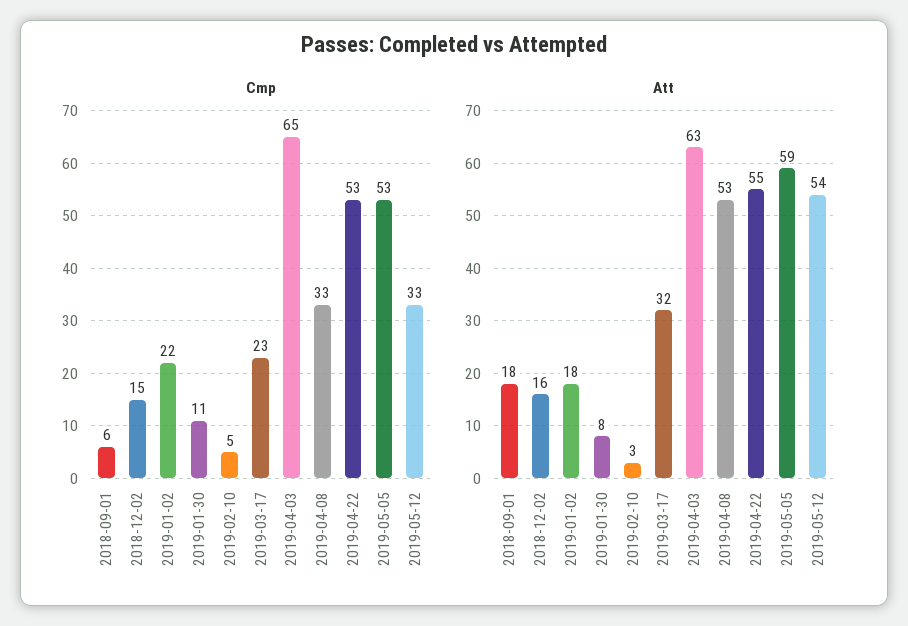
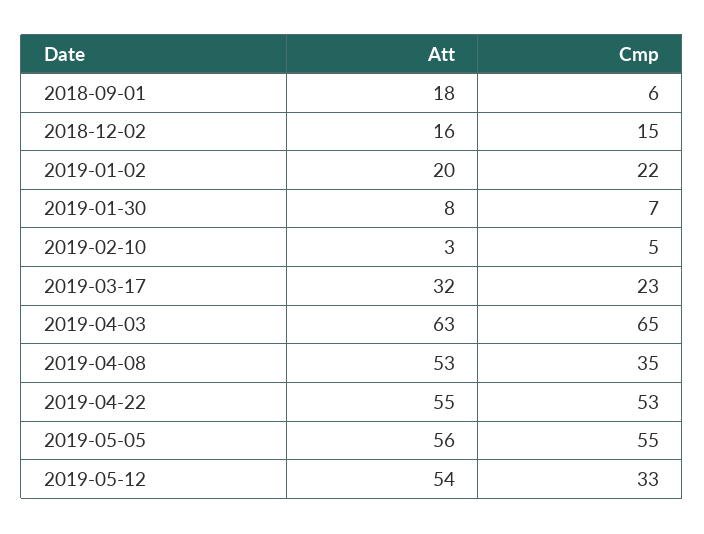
  {
    "Cmp": {
      "2018-09-01": 6,
      "2018-12-02": 15,
      "2019-01-02": 22,
-     "2019-01-30": 11,
+     "2019-01-30": 7,
      "2019-02-10": 5,
      "2019-03-17": 23,
      "2019-04-03": 65,
-     "2019-04-08": 33,
+     "2019-04-08": 35,
      "2019-04-22": 53,
-     "2019-05-05": 53,
+     "2019-05-05": 55,
      "2019-05-12": 33
    },
    "Att": {
      "2018-09-01": 18,
      "2018-12-02": 16,
-     "2019-01-02": 18,
+     "2019-01-02": 20,
      "2019-01-30": 8,
      "2019-02-10": 3,
      "2019-03-17": 32,
      "2019-04-03": 63,
      "2019-04-08": 53,
      "2019-04-22": 55,
-     "2019-05-05": 59,
+     "2019-05-05": 56,
      "2019-05-12": 54
    }
  }

